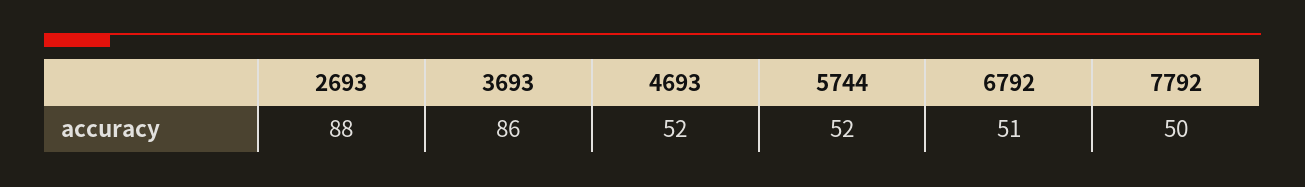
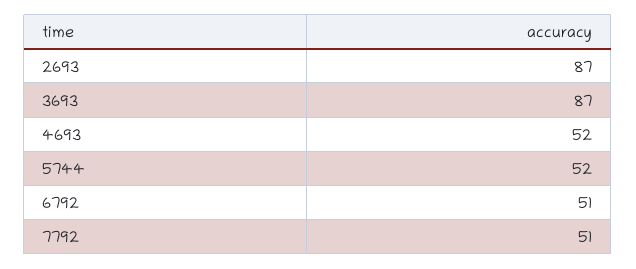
  {
-   "2693": 88,
+   "2693": 87,
-   "3693": 86,
+   "3693": 87,
    "4693": 52,
    "5744": 52,
    "6792": 51,
-   "7792": 50
+   "7792": 51
  }

